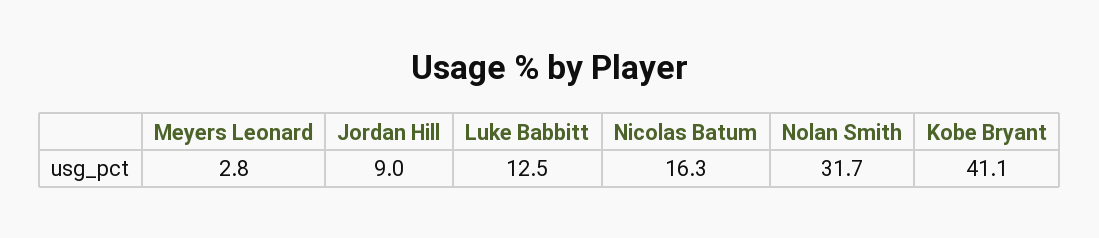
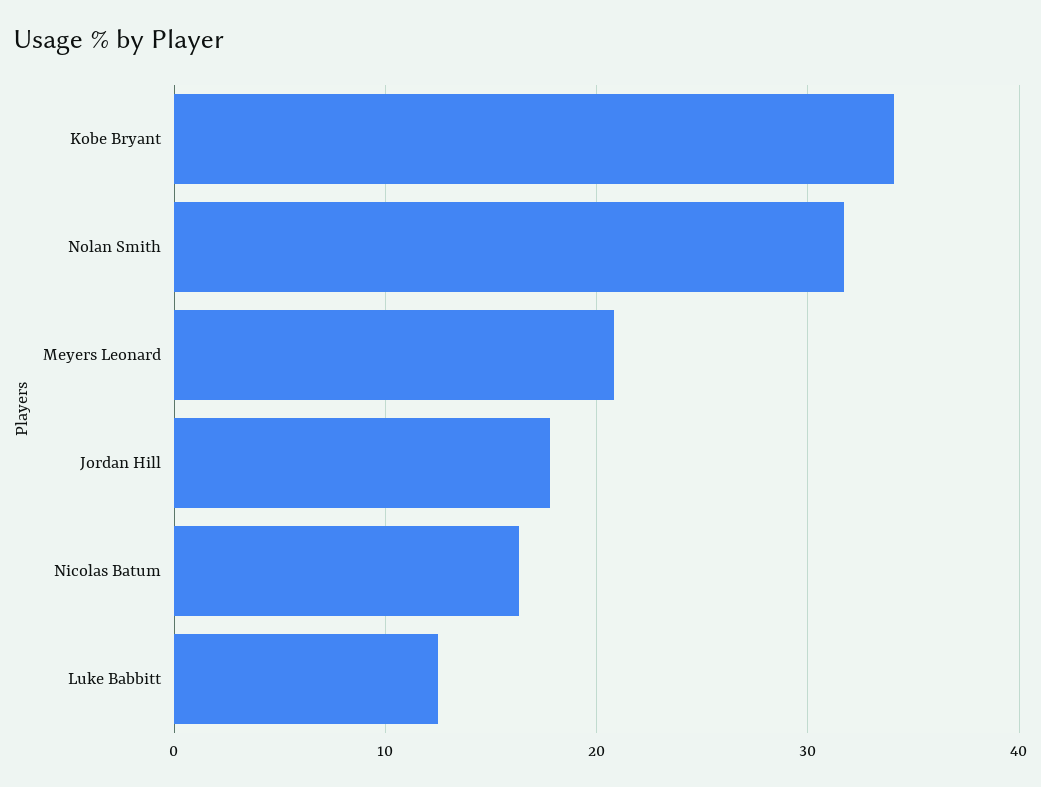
  {
-   "Meyers Leonard": 2.8,
+   "Meyers Leonard": 21,
-   "Jordan Hill": 9,
+   "Jordan Hill": 18,
    "Luke Babbitt": 12.5,
    "Nicolas Batum": 16.3,
    "Nolan Smith": 31.7,
-   "Kobe Bryant": 41.1
+   "Kobe Bryant": 34
  }

